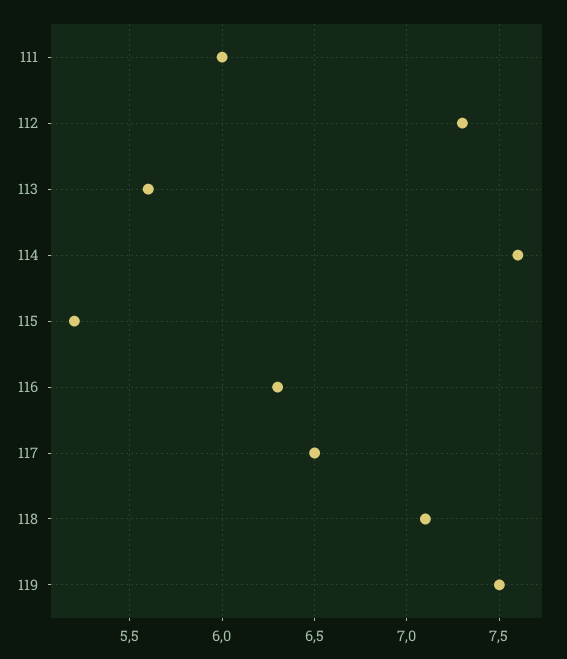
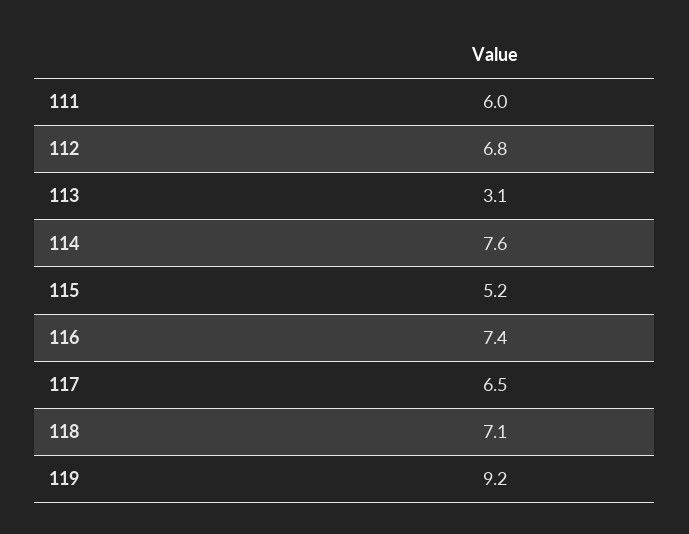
  {
    "111": 6,
-   "112": 7.3,
+   "112": 6.8,
-   "113": 5.6,
+   "113": 3.1,
    "114": 7.6,
    "115": 5.2,
-   "116": 6.3,
+   "116": 7.4,
    "117": 6.5,
    "118": 7.1,
-   "119": 7.5
+   "119": 9.2
  }

